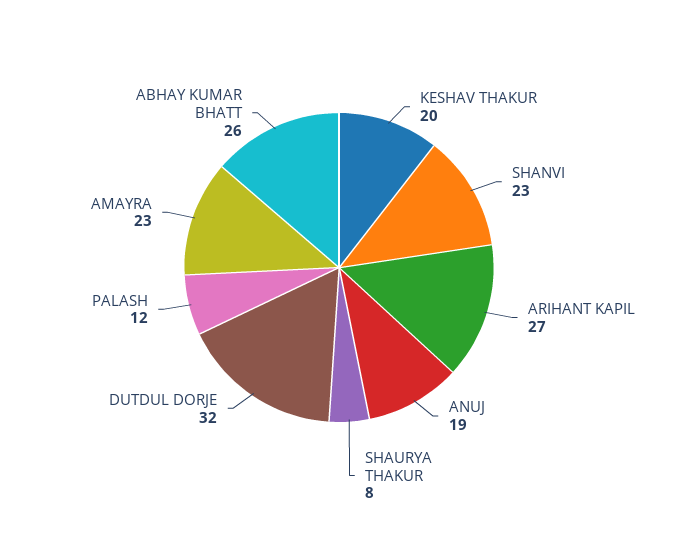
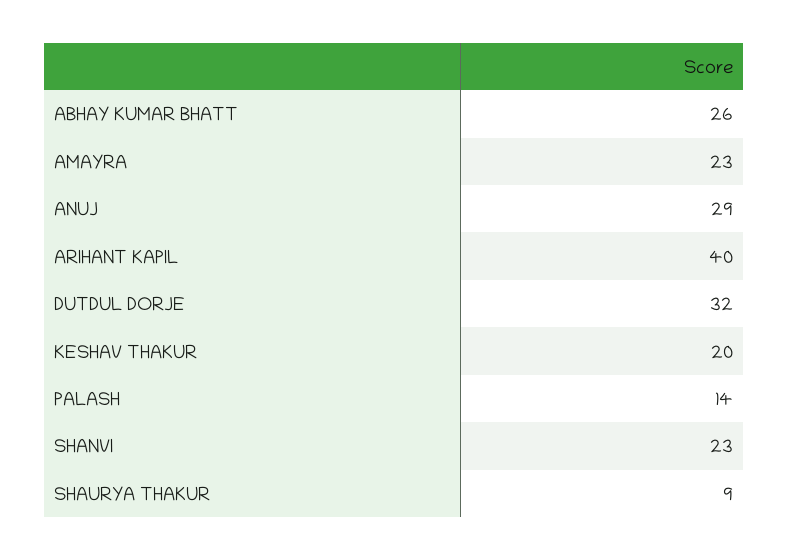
  {
    "KESHAV THAKUR": 20,
    "SHANVI": 23,
-   "ARIHANT KAPIL": 27,
+   "ARIHANT KAPIL": 40,
-   "ANUJ": 19,
+   "ANUJ": 29,
-   "SHAURYA THAKUR": 8,
+   "SHAURYA THAKUR": 9,
    "DUTDUL DORJE": 32,
-   "PALASH": 12,
+   "PALASH": 14,
    "AMAYRA": 23,
    "ABHAY KUMAR BHATT": 26
  }

